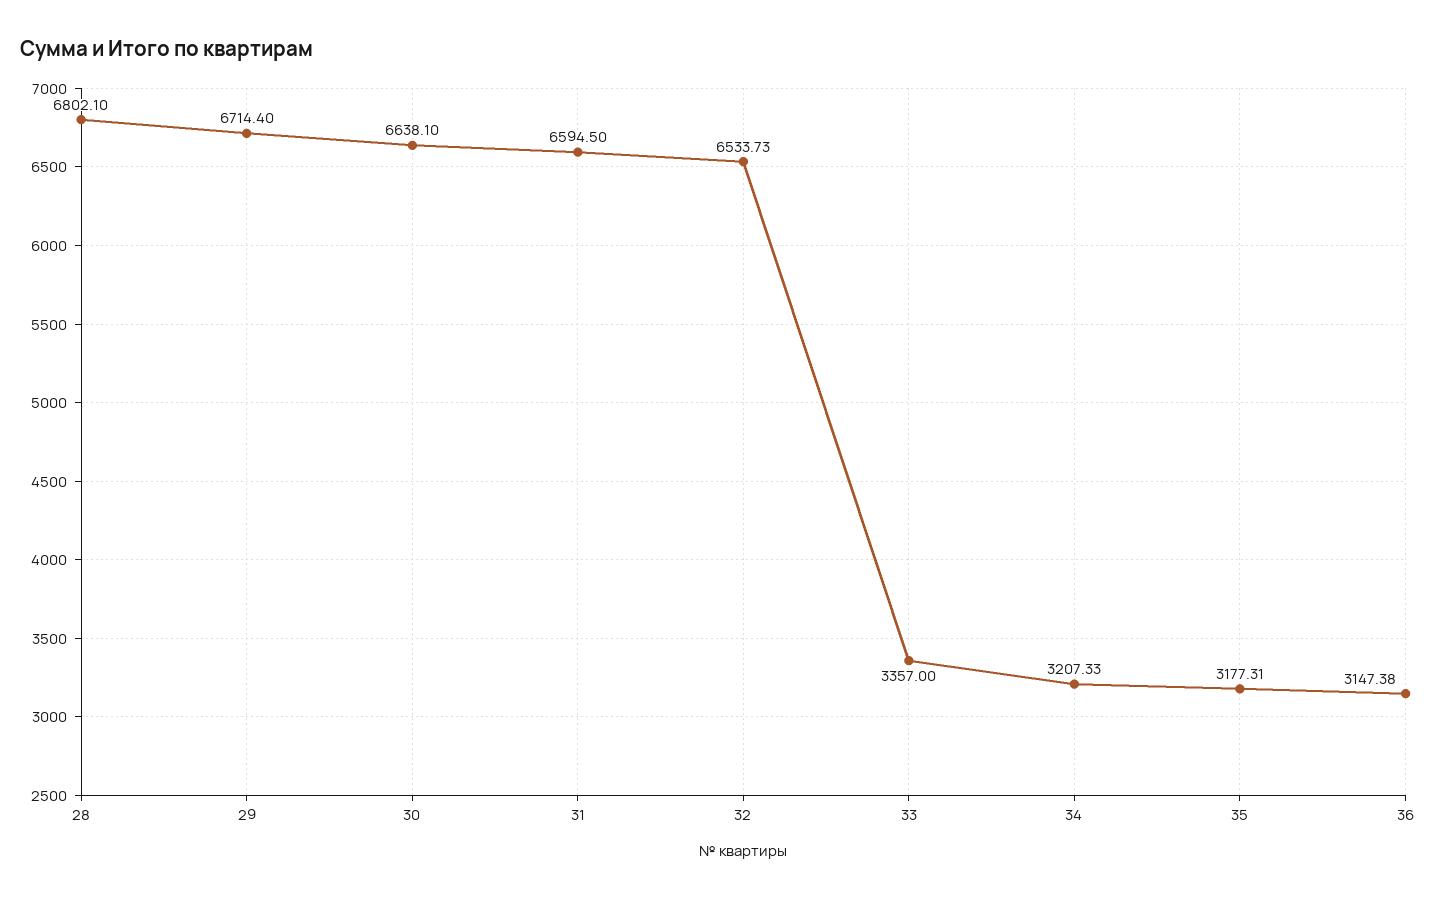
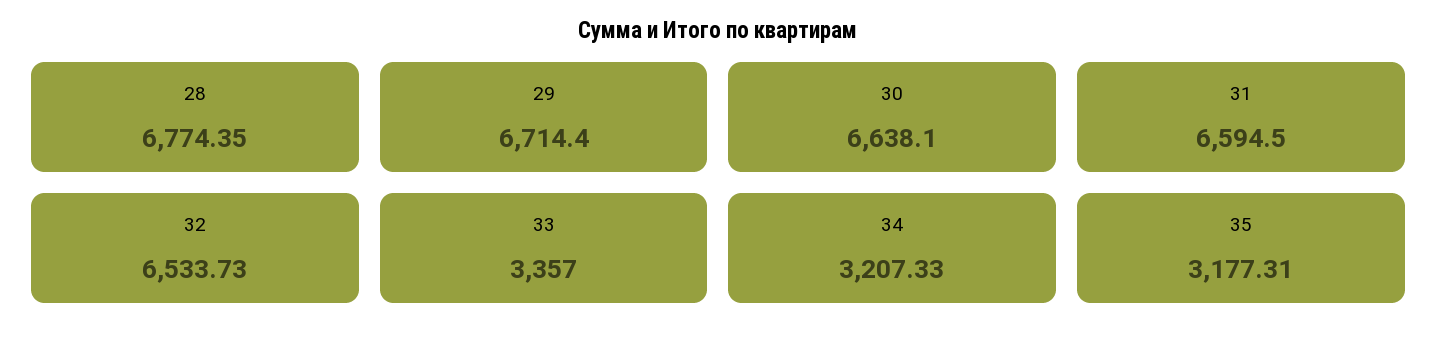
  {
-   "28": 6802.1,
+   "28": 6774.35,
    "29": 6714.4,
    "30": 6638.1,
    "31": 6594.5,
    "32": 6533.73,
    "33": 3357,
    "34": 3207.33,
-   "35": 3177.31,
+   "35": 3177.31
-   "36": 3147.38
  }

